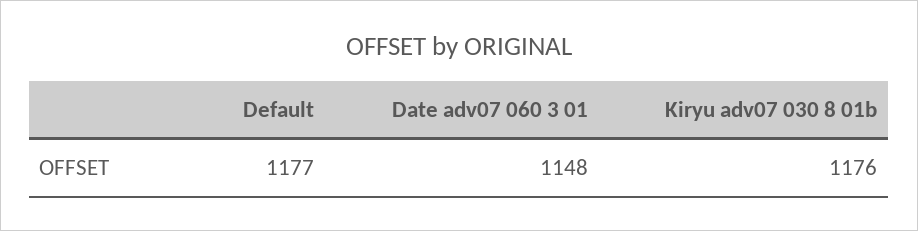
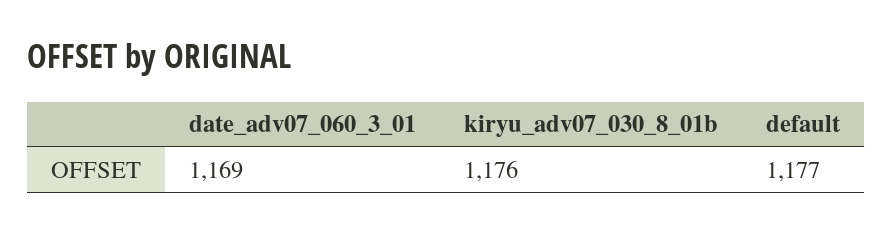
  {
    "Default": 1177,
-   "Date adv07 060 3 01": 1148,
+   "Date adv07 060 3 01": 1169,
    "Kiryu adv07 030 8 01b": 1176
  }

